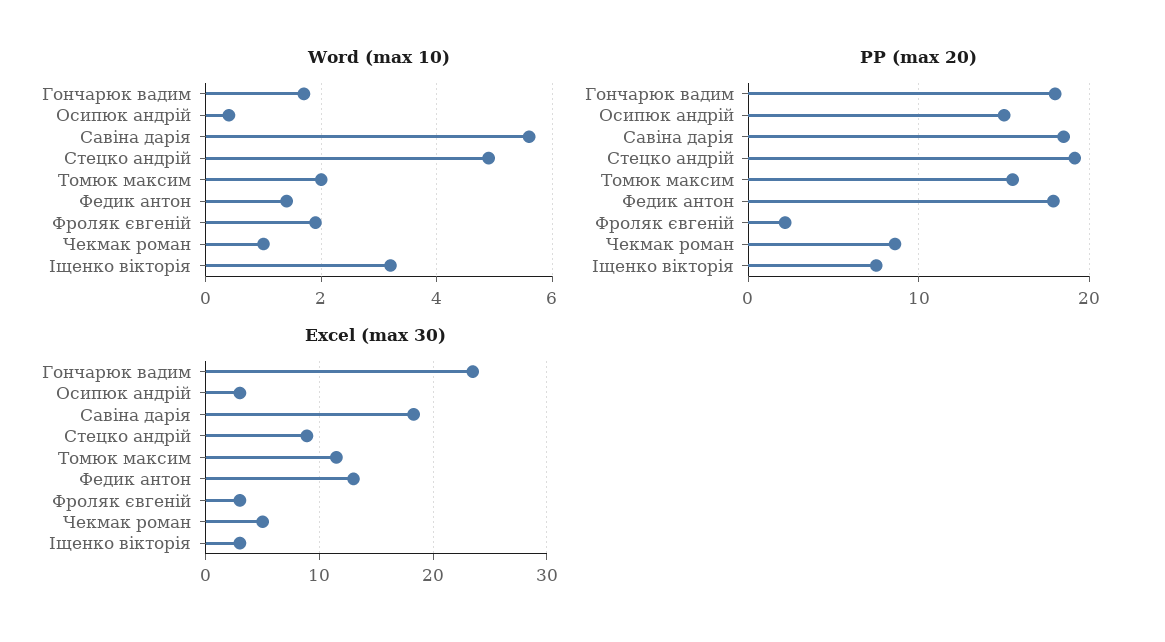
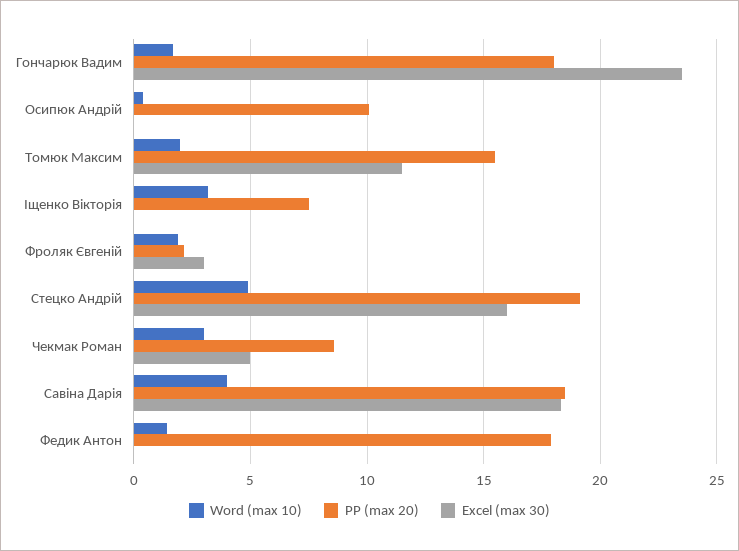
  {
    "Word (max 10)": {
      "Гончарюк вадим": 1.5,
      "Осипюк андрій": 0.5,
-     "Савіна дарія": 5.5,
+     "Савіна дарія": 4,
      "Стецко андрій": 5,
      "Томюк максим": 2,
      "Федик антон": 1.5,
      "Фроляк євгеній": 2,
-     "Чекмак роман": 1,
+     "Чекмак роман": 3,
      "Іщенко вікторія": 3
    },
    "PP (max 20)": {
      "Гончарюк вадим": 18,
-     "Осипюк андрій": 15,
+     "Осипюк андрій": 10,
      "Савіна дарія": 18.5,
      "Стецко андрій": 19,
      "Томюк максим": 15.5,
      "Федик антон": 18,
      "Фроляк євгеній": 2,
      "Чекмак роман": 8.5,
      "Іщенко вікторія": 7.5
    },
    "Excel (max 30)": {
      "Гончарюк вадим": 23.5,
-     "Осипюк андрій": 3,
+     "Осипюк андрій": 0,
      "Савіна дарія": 18.5,
-     "Стецко андрій": 9,
+     "Стецко андрій": 16,
      "Томюк максим": 11.5,
-     "Федик антон": 13,
+     "Федик антон": 0,
      "Фроляк євгеній": 3,
      "Чекмак роман": 5,
-     "Іщенко вікторія": 3
+     "Іщенко вікторія": 0
    }
  }

